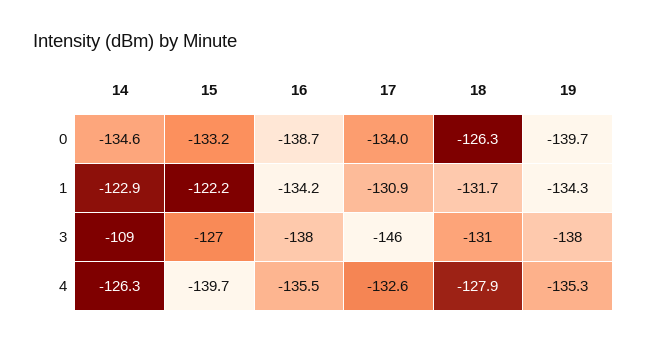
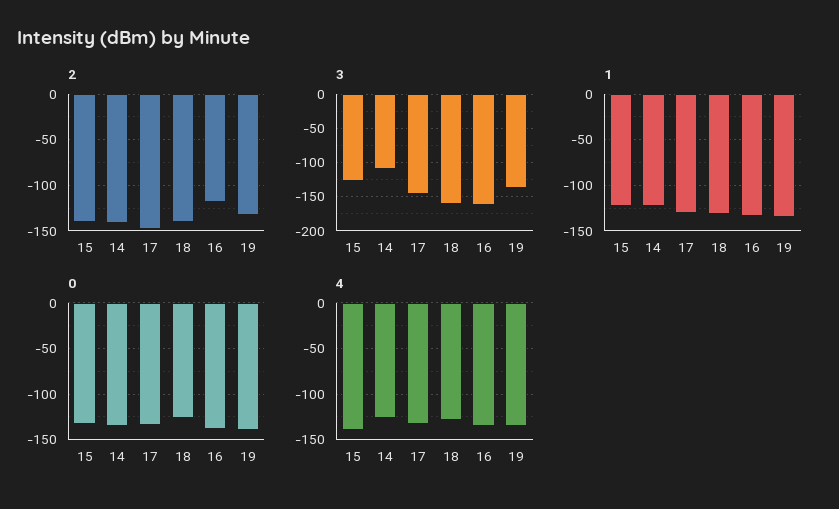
  {
    "0": {
      "14": -134.6,
      "15": -133.2,
      "16": -138.7,
      "17": -134,
      "18": -126.3,
      "19": -139.7
    },
    "1": {
      "14": -122.9,
      "15": -122.2,
      "16": -134.2,
      "17": -130.9,
      "18": -131.7,
      "19": -134.3
    },
    "3": {
      "14": -109,
      "15": -127,
-     "16": -138,
+     "16": -160,
      "17": -146,
-     "18": -131,
+     "18": -160,
      "19": -138
    },
    "4": {
      "14": -126.3,
      "15": -139.7,
      "16": -135.5,
      "17": -132.6,
      "18": -127.9,
      "19": -135.3
-   }
+   },
+   "2": {
+     "15": -140,
+     "14": -140,
+     "17": -150,
+     "18": -140,
+     "16": -120,
+     "19": -130
+   }
  }

